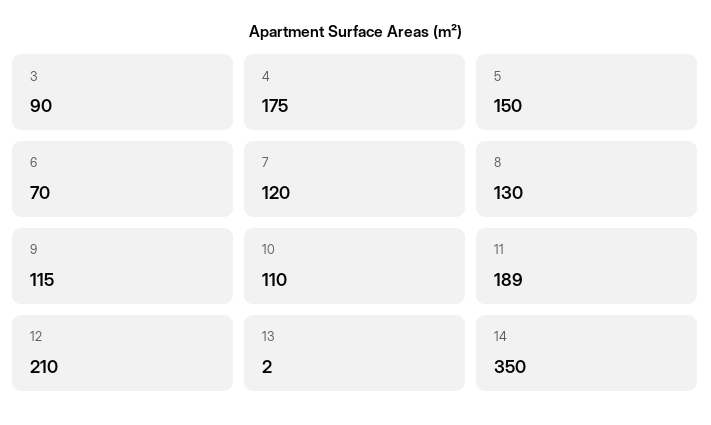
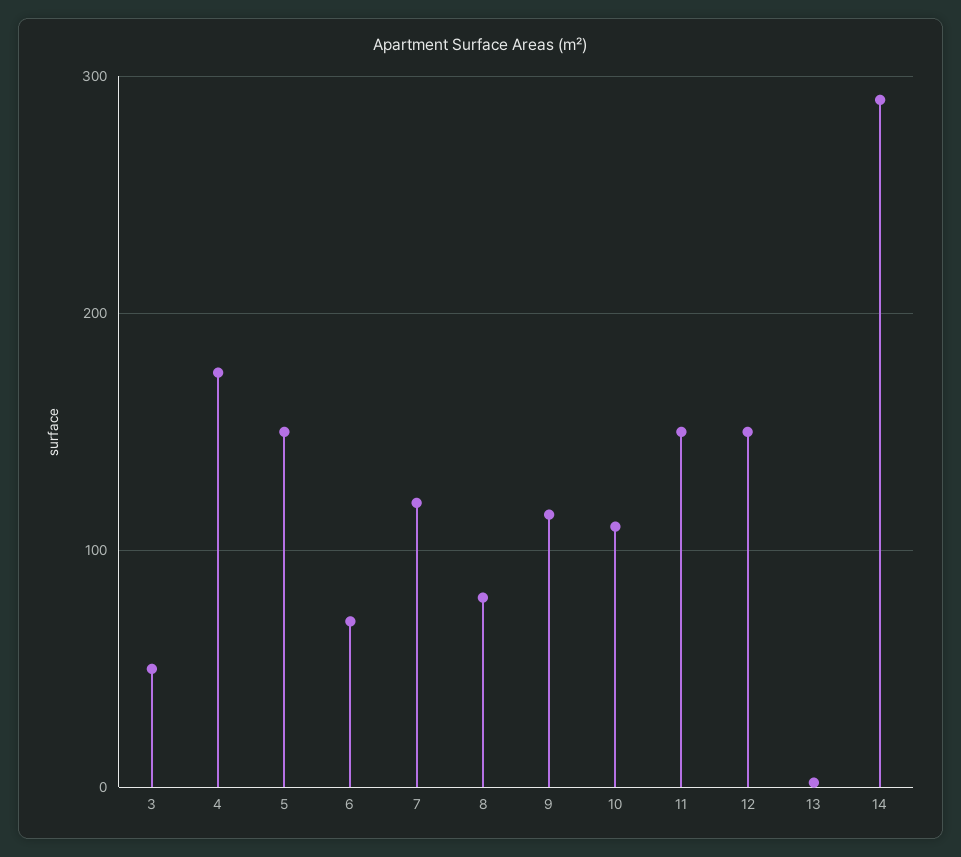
  {
-   "3": 90,
+   "3": 50,
    "4": 175,
    "5": 150,
    "6": 70,
    "7": 120,
-   "8": 130,
+   "8": 80,
    "9": 115,
    "10": 110,
-   "11": 189,
+   "11": 150,
-   "12": 210,
+   "12": 150,
    "13": 2,
-   "14": 350
+   "14": 290
  }

